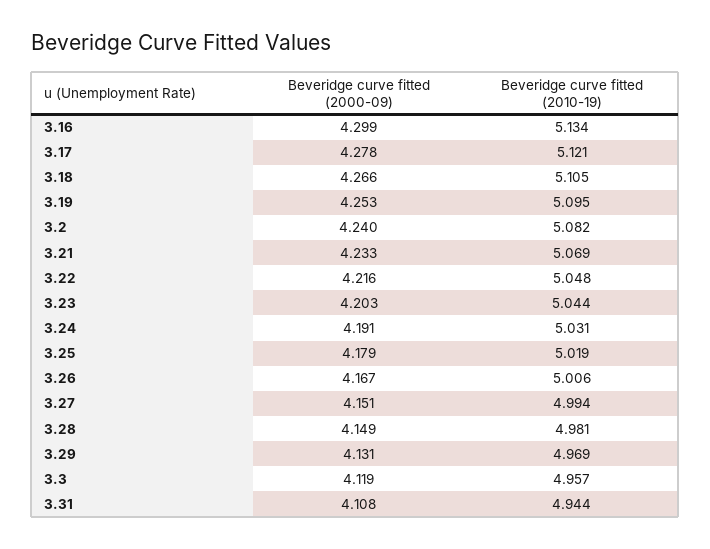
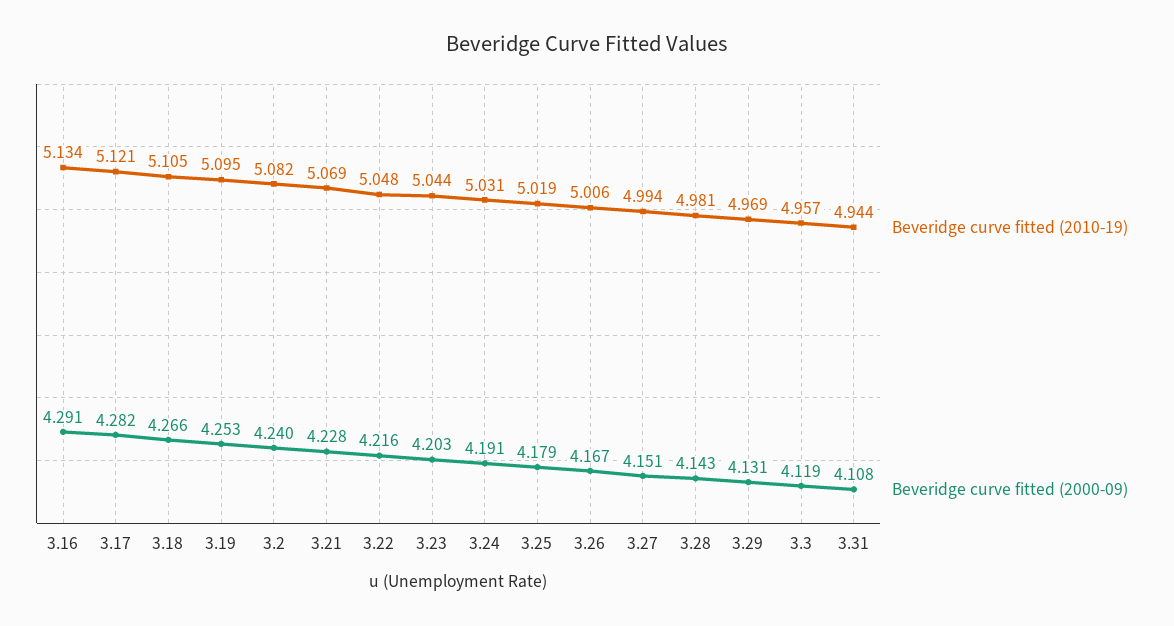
  {
    "Beveridge curve fitted (2000-09)": {
-     "3.16": 4.299,
+     "3.16": 4.291,
-     "3.17": 4.278,
+     "3.17": 4.282,
      "3.18": 4.266,
      "3.19": 4.253,
      "3.2": 4.24,
-     "3.21": 4.233,
+     "3.21": 4.228,
      "3.22": 4.216,
      "3.23": 4.203,
      "3.24": 4.191,
      "3.25": 4.179,
      "3.26": 4.167,
      "3.27": 4.151,
-     "3.28": 4.149,
+     "3.28": 4.143,
      "3.29": 4.131,
      "3.3": 4.119,
      "3.31": 4.108
    },
    "Beveridge curve fitted (2010-19)": {
      "3.16": 5.134,
      "3.17": 5.121,
      "3.18": 5.105,
      "3.19": 5.095,
      "3.2": 5.082,
      "3.21": 5.069,
      "3.22": 5.048,
      "3.23": 5.044,
      "3.24": 5.031,
      "3.25": 5.019,
      "3.26": 5.006,
      "3.27": 4.994,
      "3.28": 4.981,
      "3.29": 4.969,
      "3.3": 4.957,
      "3.31": 4.944
    }
  }

